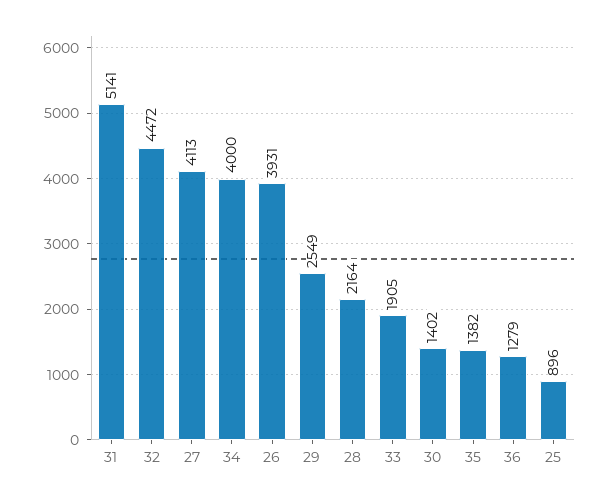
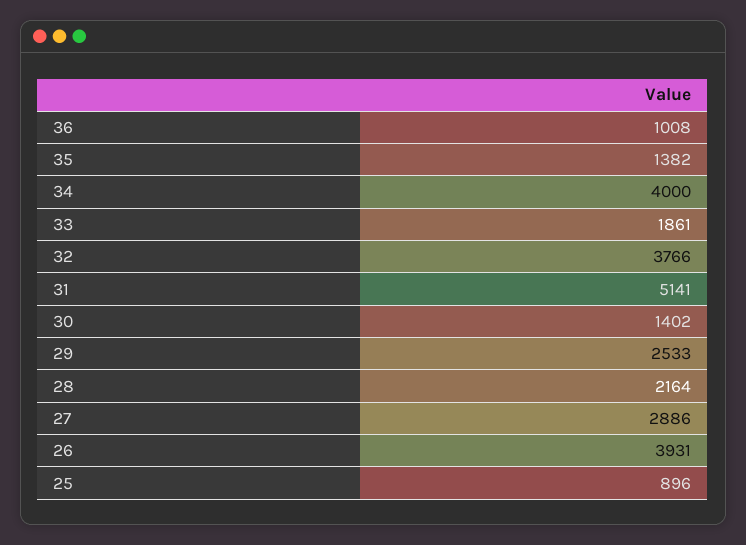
  {
    "31": 5141,
-   "32": 4472,
+   "32": 3766,
-   "27": 4113,
+   "27": 2886,
    "34": 4000,
    "26": 3931,
-   "29": 2549,
+   "29": 2533,
    "28": 2164,
-   "33": 1905,
+   "33": 1861,
    "30": 1402,
    "35": 1382,
-   "36": 1279,
+   "36": 1008,
    "25": 896
  }

